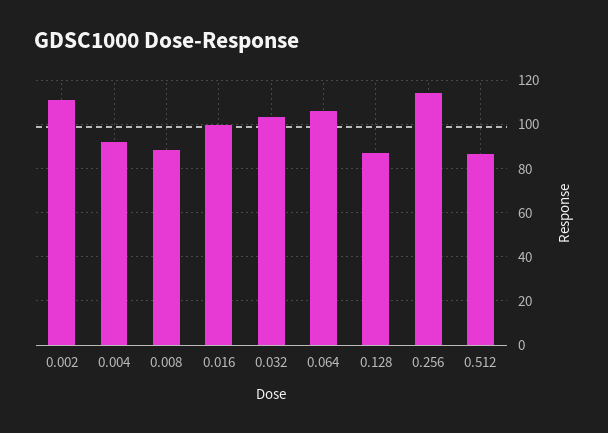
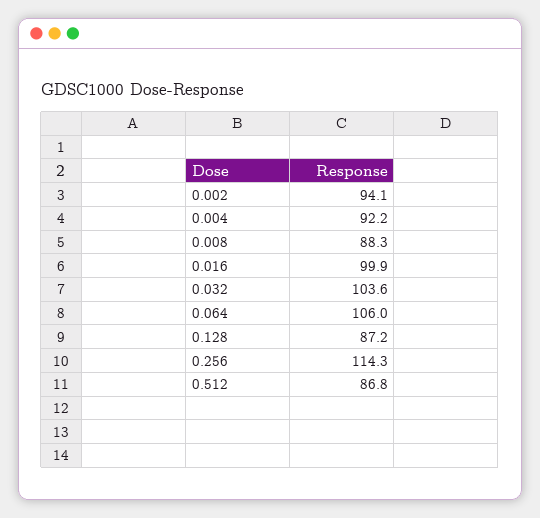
  {
-   "0.002": 110,
+   "0.002": 94.1,
    "0.004": 92.2,
    "0.008": 88.3,
    "0.016": 99.9,
    "0.032": 103.6,
    "0.064": 106,
    "0.128": 87.2,
    "0.256": 114.3,
    "0.512": 86.8
  }

